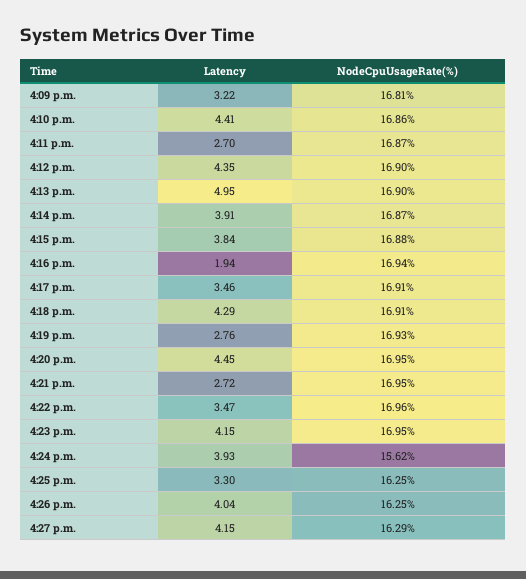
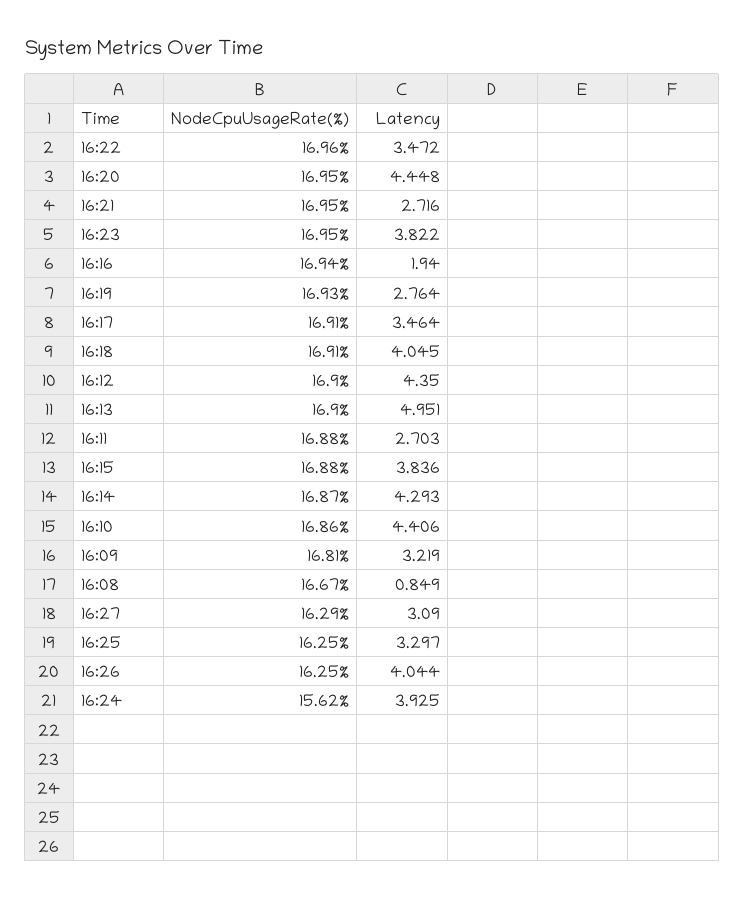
  {
    "Latency": {
      "4:09 p.m.": 3.219,
      "4:10 p.m.": 4.406,
      "4:11 p.m.": 2.703,
      "4:12 p.m.": 4.35,
      "4:13 p.m.": 4.951,
-     "4:14 p.m.": 3.91,
+     "4:14 p.m.": 4.293,
      "4:15 p.m.": 3.836,
      "4:16 p.m.": 1.94,
      "4:17 p.m.": 3.464,
-     "4:18 p.m.": 4.29,
+     "4:18 p.m.": 4.045,
      "4:19 p.m.": 2.764,
      "4:20 p.m.": 4.448,
      "4:21 p.m.": 2.716,
      "4:22 p.m.": 3.472,
-     "4:23 p.m.": 4.15,
+     "4:23 p.m.": 3.822,
      "4:24 p.m.": 3.925,
      "4:25 p.m.": 3.297,
      "4:26 p.m.": 4.044,
-     "4:27 p.m.": 4.15
+     "4:27 p.m.": 3.09,
+     "16:08": 0.849
    },
    "NodeCpuUsageRate(%)": {
      "4:09 p.m.": 16.81,
      "4:10 p.m.": 16.86,
-     "4:11 p.m.": 16.87,
+     "4:11 p.m.": 16.88,
      "4:12 p.m.": 16.9,
      "4:13 p.m.": 16.9,
      "4:14 p.m.": 16.87,
      "4:15 p.m.": 16.88,
      "4:16 p.m.": 16.94,
      "4:17 p.m.": 16.91,
      "4:18 p.m.": 16.91,
      "4:19 p.m.": 16.93,
      "4:20 p.m.": 16.95,
      "4:21 p.m.": 16.95,
      "4:22 p.m.": 16.96,
      "4:23 p.m.": 16.95,
      "4:24 p.m.": 15.62,
      "4:25 p.m.": 16.25,
      "4:26 p.m.": 16.25,
-     "4:27 p.m.": 16.29
+     "4:27 p.m.": 16.29,
+     "16:08": 16.67
    }
  }

